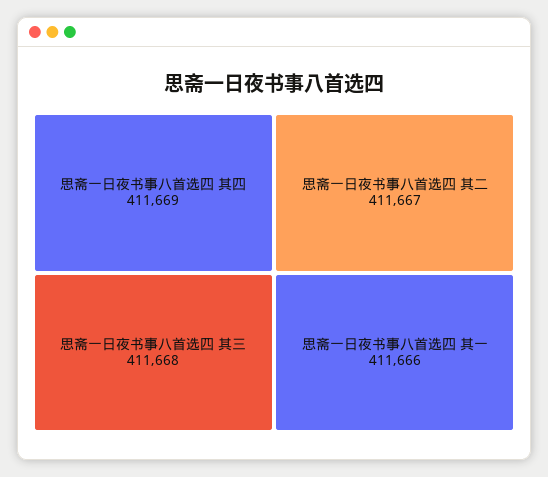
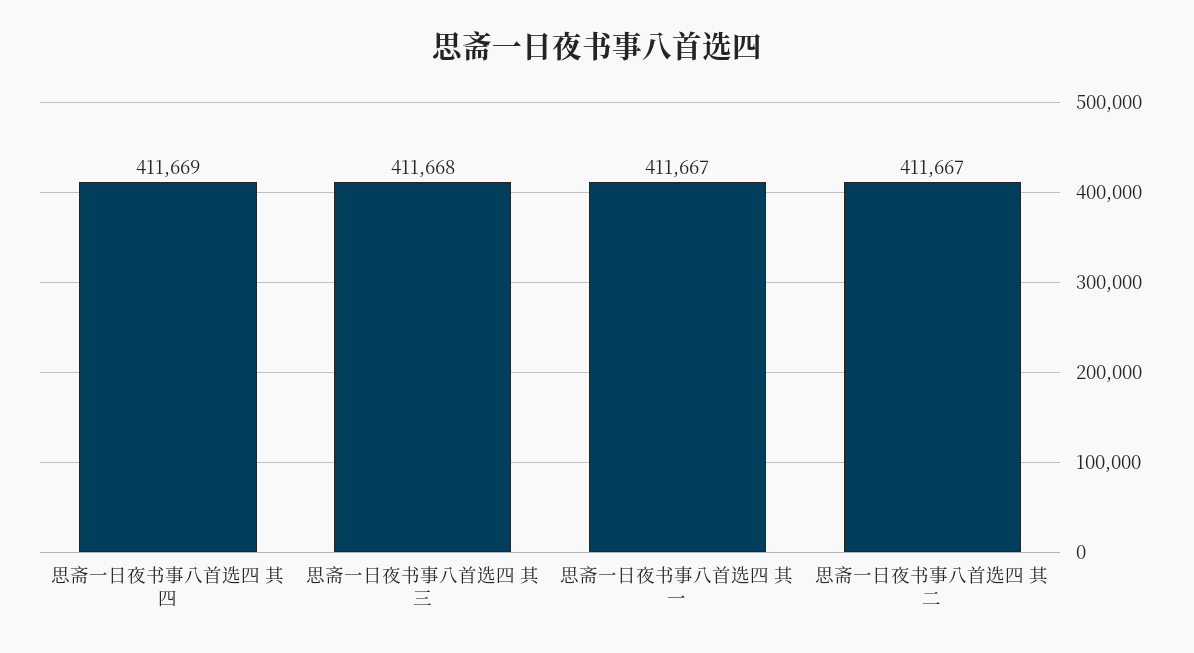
  {
    "思斋一日夜书事八首选四 其四": 411669,
    "思斋一日夜书事八首选四 其三": 411668,
    "思斋一日夜书事八首选四 其二": 411667,
-   "思斋一日夜书事八首选四 其一": 411666
+   "思斋一日夜书事八首选四 其一": 411667
  }

